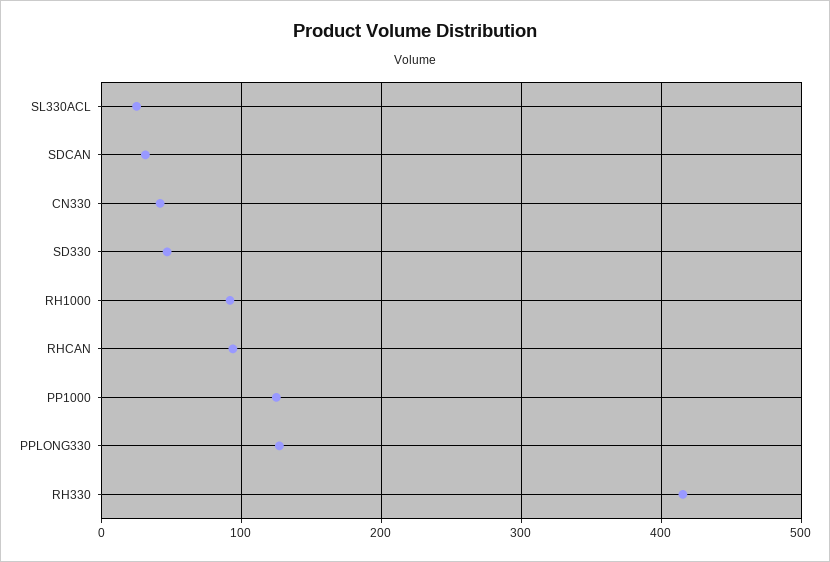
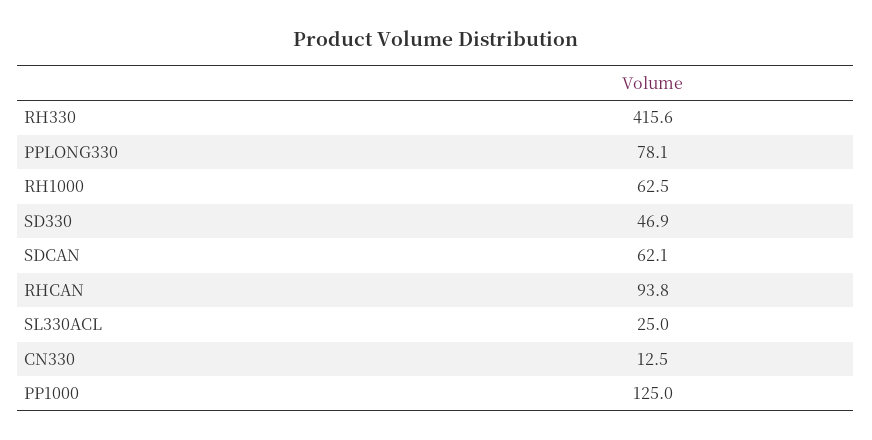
  {
    "SL330ACL": 25,
-   "SDCAN": 30,
+   "SDCAN": 62.1,
-   "CN330": 40,
+   "CN330": 12.5,
    "SD330": 46.9,
-   "RH1000": 90,
+   "RH1000": 62.5,
    "RHCAN": 93.8,
    "PP1000": 125,
-   "PPLONG330": 130,
+   "PPLONG330": 78.1,
    "RH330": 415.6
  }

